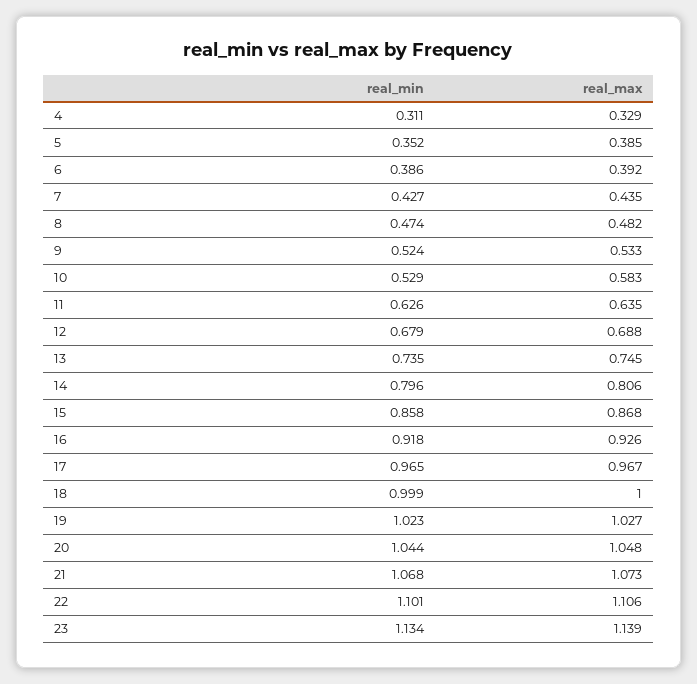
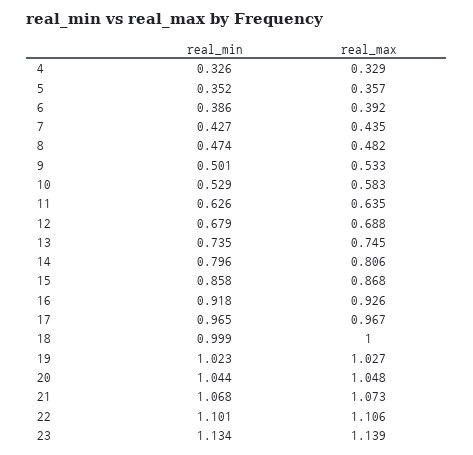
  {
    "real_min": {
-     "4": 0.311,
+     "4": 0.326,
      "5": 0.352,
      "6": 0.386,
      "7": 0.427,
      "8": 0.474,
-     "9": 0.524,
+     "9": 0.501,
      "10": 0.529,
      "11": 0.626,
      "12": 0.679,
      "13": 0.735,
      "14": 0.796,
      "15": 0.858,
      "16": 0.918,
      "17": 0.965,
      "18": 0.999,
      "19": 1.023,
      "20": 1.044,
      "21": 1.068,
      "22": 1.101,
      "23": 1.134
    },
    "real_max": {
      "4": 0.329,
-     "5": 0.385,
+     "5": 0.357,
      "6": 0.392,
      "7": 0.435,
      "8": 0.482,
      "9": 0.533,
      "10": 0.583,
      "11": 0.635,
      "12": 0.688,
      "13": 0.745,
      "14": 0.806,
      "15": 0.868,
      "16": 0.926,
      "17": 0.967,
      "18": 1,
      "19": 1.027,
      "20": 1.048,
      "21": 1.073,
      "22": 1.106,
      "23": 1.139
    }
  }

